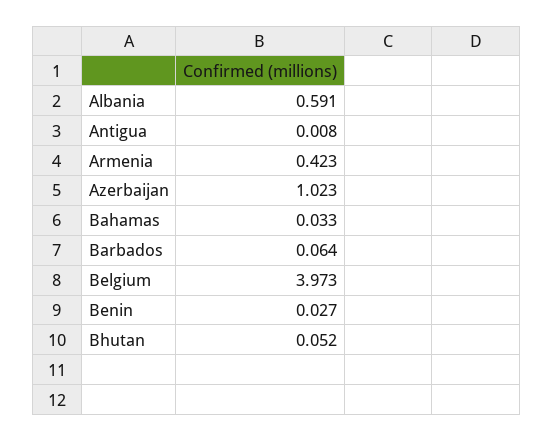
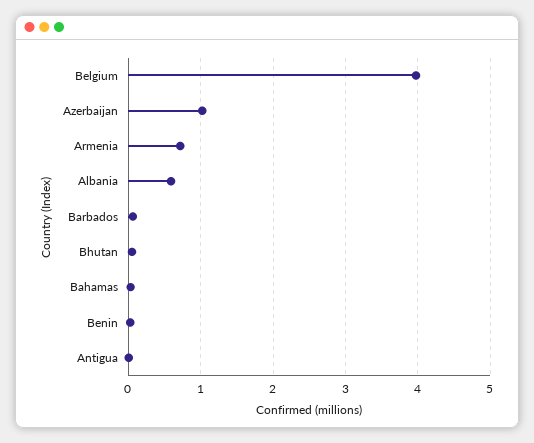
  {
    "Albania": 0.591,
    "Antigua": 0.008,
-   "Armenia": 0.423,
+   "Armenia": 0.7,
    "Azerbaijan": 1.023,
    "Bahamas": 0.033,
    "Barbados": 0.064,
    "Belgium": 3.973,
    "Benin": 0.027,
    "Bhutan": 0.052
  }

